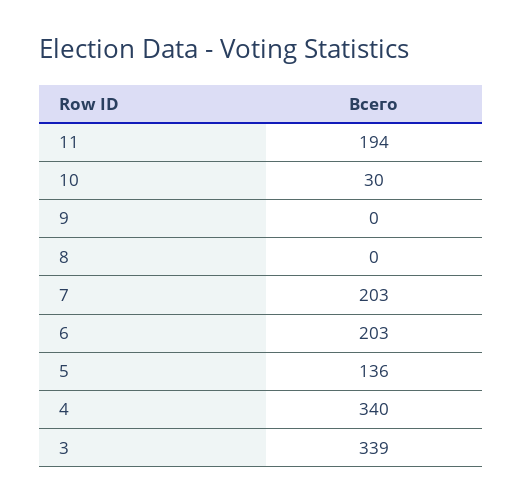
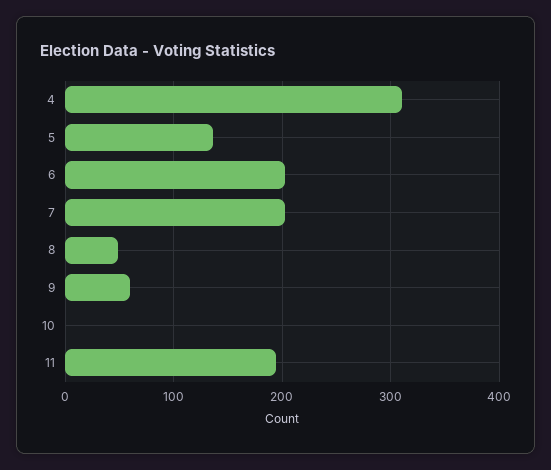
  {
    "11": 194,
-   "10": 30,
+   "10": 0,
-   "9": 0,
+   "9": 60,
-   "8": 0,
+   "8": 50,
    "7": 203,
    "6": 203,
    "5": 136,
-   "4": 340,
+   "4": 310
-   "3": 339
  }

